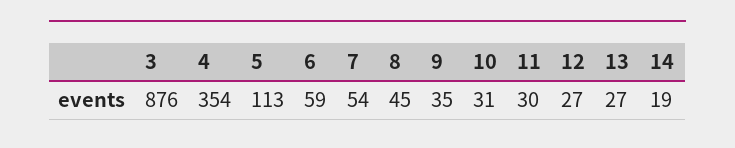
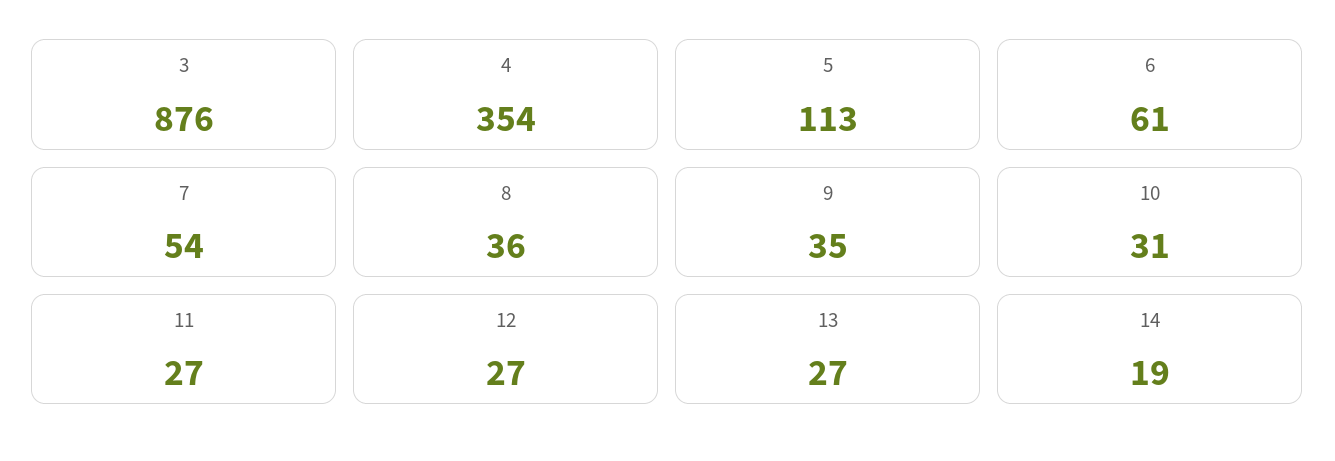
  {
    "3": 876,
    "4": 354,
    "5": 113,
-   "6": 59,
+   "6": 61,
    "7": 54,
-   "8": 45,
+   "8": 36,
    "9": 35,
    "10": 31,
-   "11": 30,
+   "11": 27,
    "12": 27,
    "13": 27,
    "14": 19
  }

